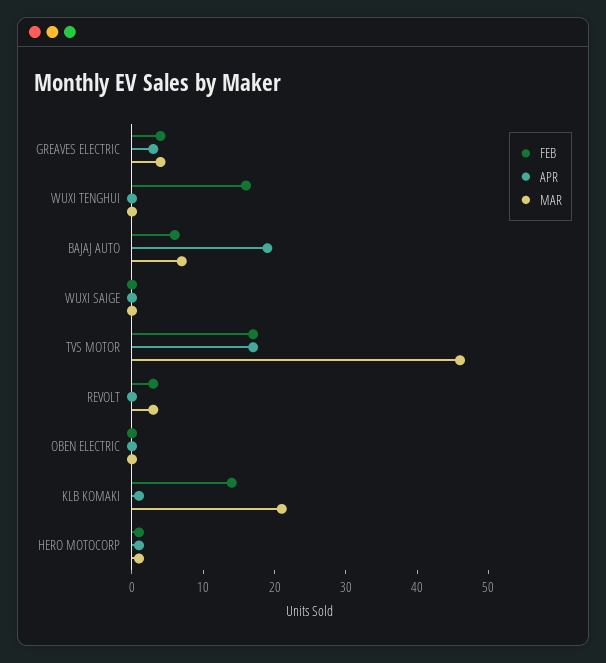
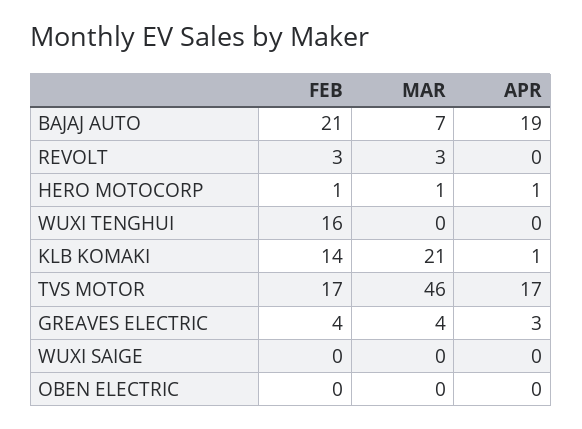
  {
    "FEB": {
      "GREAVES ELECTRIC": 4,
      "WUXI TENGHUI": 16,
-     "BAJAJ AUTO": 5,
+     "BAJAJ AUTO": 21,
      "WUXI SAIGE": 0,
      "TVS MOTOR": 17,
      "REVOLT": 3,
      "OBEN ELECTRIC": 0,
      "KLB KOMAKI": 14,
      "HERO MOTOCORP": 1
    },
    "APR": {
      "GREAVES ELECTRIC": 3,
      "WUXI TENGHUI": 0,
      "BAJAJ AUTO": 19,
      "WUXI SAIGE": 0,
      "TVS MOTOR": 17,
      "REVOLT": 0,
      "OBEN ELECTRIC": 0,
      "KLB KOMAKI": 1,
      "HERO MOTOCORP": 1
    },
    "MAR": {
      "GREAVES ELECTRIC": 4,
      "WUXI TENGHUI": 0,
      "BAJAJ AUTO": 7,
      "WUXI SAIGE": 0,
      "TVS MOTOR": 46,
      "REVOLT": 3,
      "OBEN ELECTRIC": 0,
      "KLB KOMAKI": 21,
      "HERO MOTOCORP": 1
    }
  }

